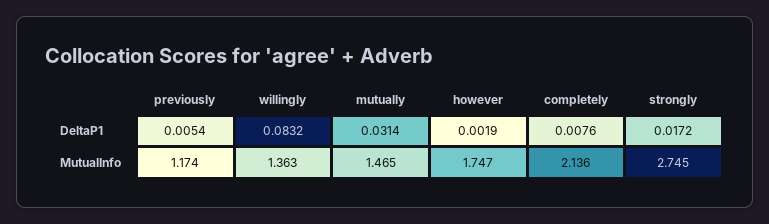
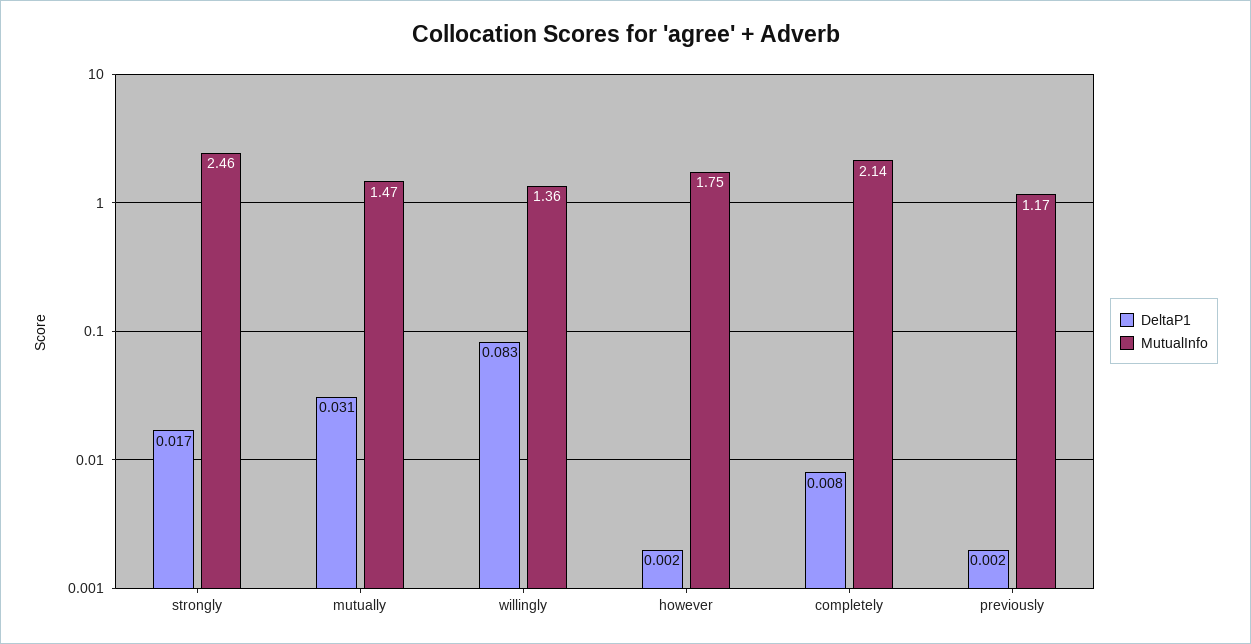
  {
    "DeltaP1": {
-     "previously": 0.0054,
+     "previously": 0.002,
      "willingly": 0.0832,
      "mutually": 0.0314,
      "however": 0.0019,
      "completely": 0.0076,
      "strongly": 0.0172
    },
    "MutualInfo": {
      "previously": 1.174,
      "willingly": 1.363,
      "mutually": 1.465,
      "however": 1.747,
      "completely": 2.136,
-     "strongly": 2.745
+     "strongly": 2.46
    }
  }

